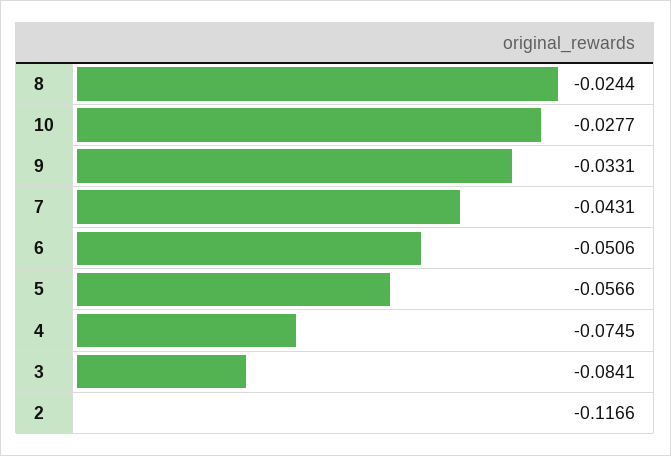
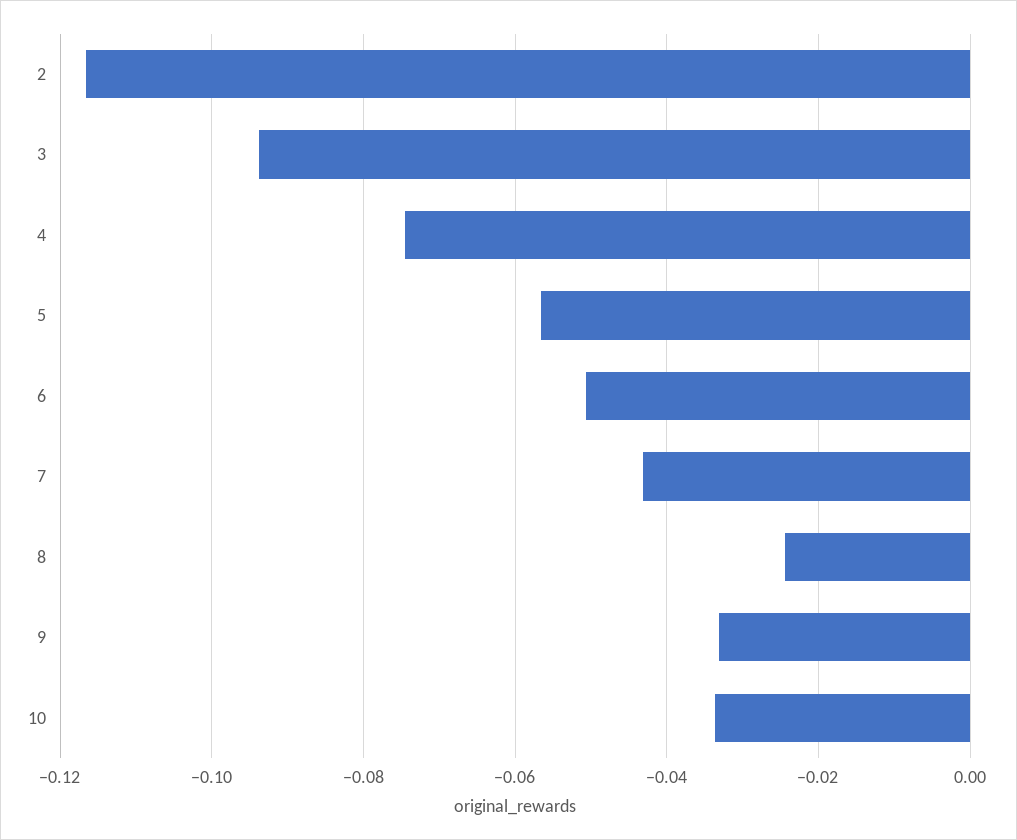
  {
    "8": -0.0244,
-   "10": -0.0277,
+   "10": -0.034,
    "9": -0.0331,
    "7": -0.0431,
    "6": -0.0506,
    "5": -0.0566,
    "4": -0.0745,
-   "3": -0.0841,
+   "3": -0.094,
    "2": -0.1166
  }

